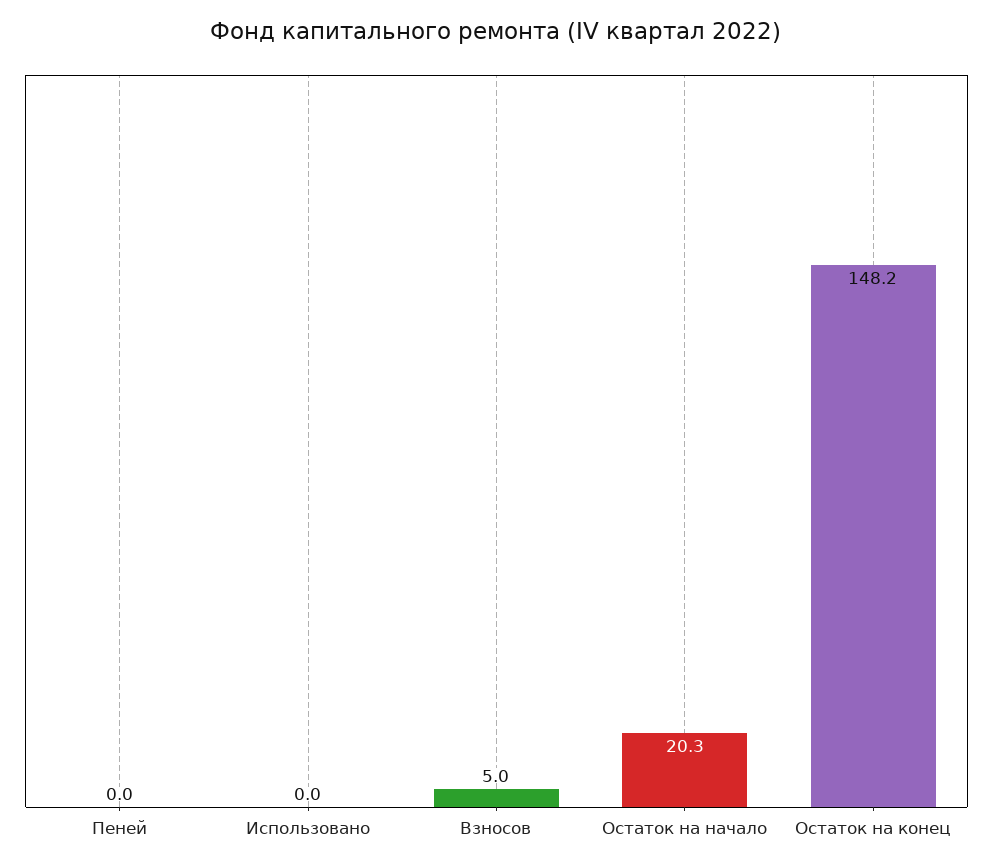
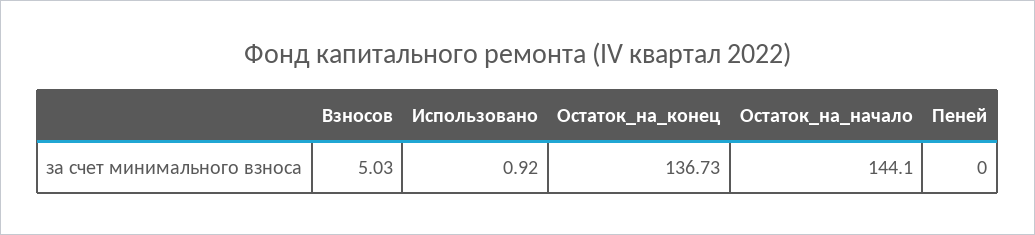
  {
    "Пеней": 0,
-   "Использовано": 0,
+   "Использовано": 0.92,
    "Взносов": 5.03,
-   "Остаток на начало": 20.3,
+   "Остаток на начало": 144.1,
-   "Остаток на конец": 148.2
+   "Остаток на конец": 136.73
  }

